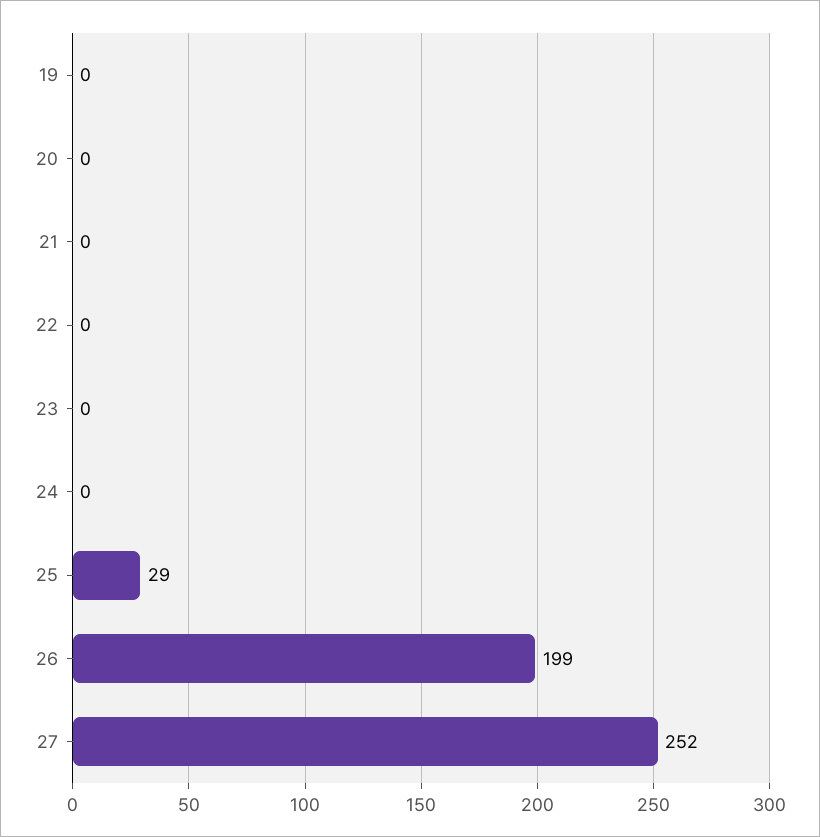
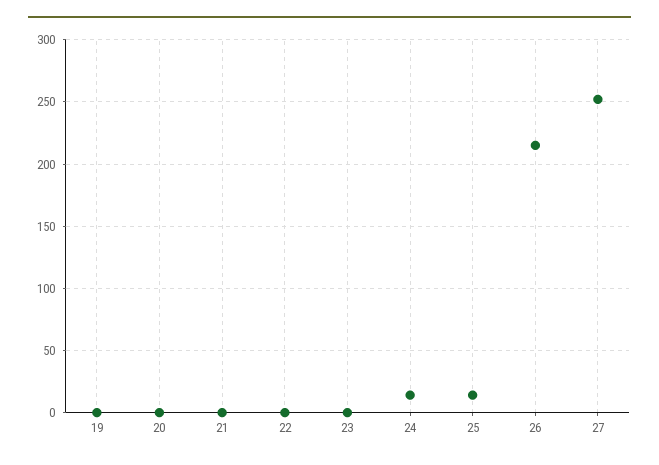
  {
    "19": 0,
    "20": 0,
    "21": 0,
    "22": 0,
    "23": 0,
-   "24": 0,
+   "24": 15,
-   "25": 29,
+   "25": 15,
-   "26": 199,
+   "26": 215,
    "27": 252
  }

